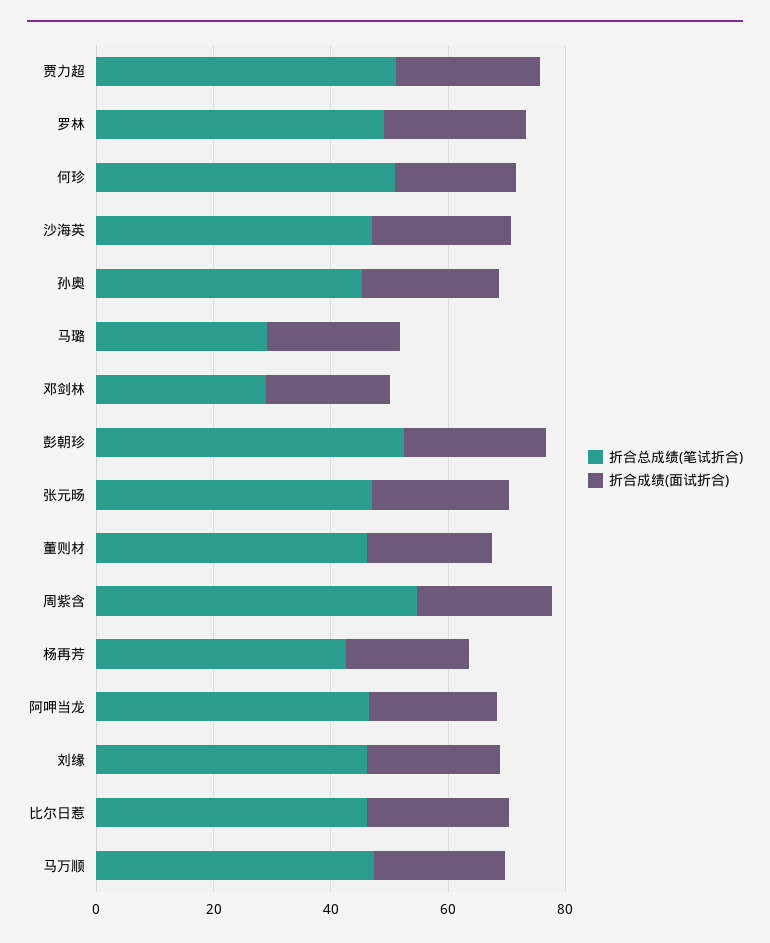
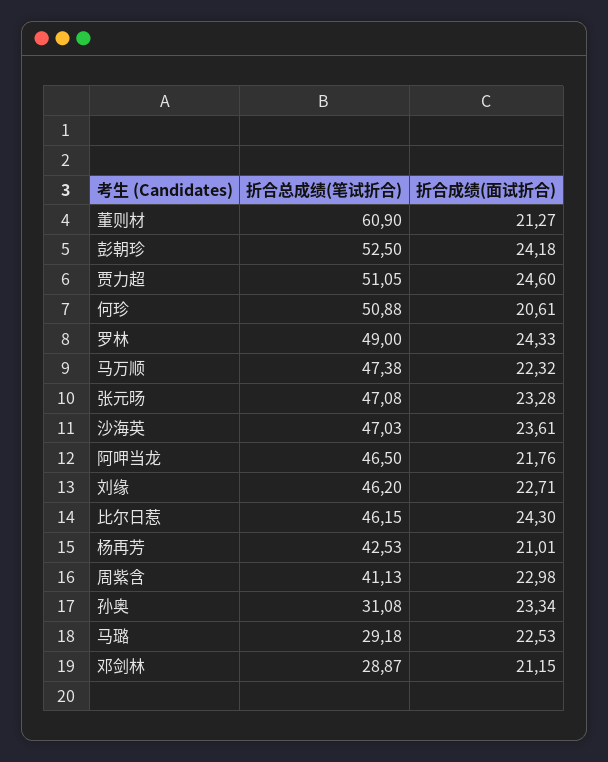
  {
    "折合总成绩(笔试折合)": {
      "贾力超": 51.05,
      "罗林": 49,
      "何珍": 50.88,
      "沙海英": 47.03,
-     "孙奥": 45,
+     "孙奥": 31.08,
      "马璐": 29.18,
      "邓剑林": 28.87,
      "彭朝珍": 52.5,
      "张元旸": 47.08,
-     "董则材": 45,
+     "董则材": 60.9,
-     "周紫含": 55,
+     "周紫含": 41.13,
      "杨再芳": 42.53,
      "阿呷当龙": 46.5,
      "刘缘": 46.2,
      "比尔日惹": 46.15,
      "马万顺": 47.38
    },
    "折合成绩(面试折合)": {
      "贾力超": 24.6,
      "罗林": 24.33,
      "何珍": 20.61,
      "沙海英": 23.61,
      "孙奥": 23.34,
      "马璐": 22.53,
      "邓剑林": 21.15,
      "彭朝珍": 24.18,
      "张元旸": 23.28,
      "董则材": 21.27,
      "周紫含": 22.98,
      "杨再芳": 21.01,
      "阿呷当龙": 21.76,
      "刘缘": 22.71,
      "比尔日惹": 24.3,
      "马万顺": 22.32
    }
  }

